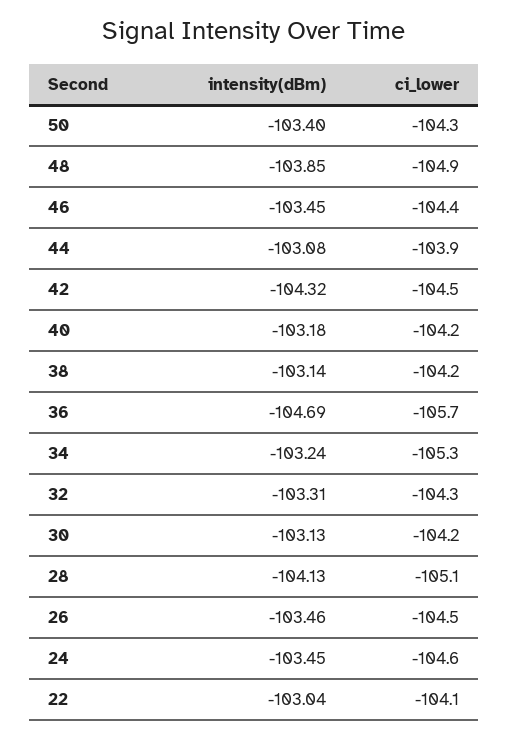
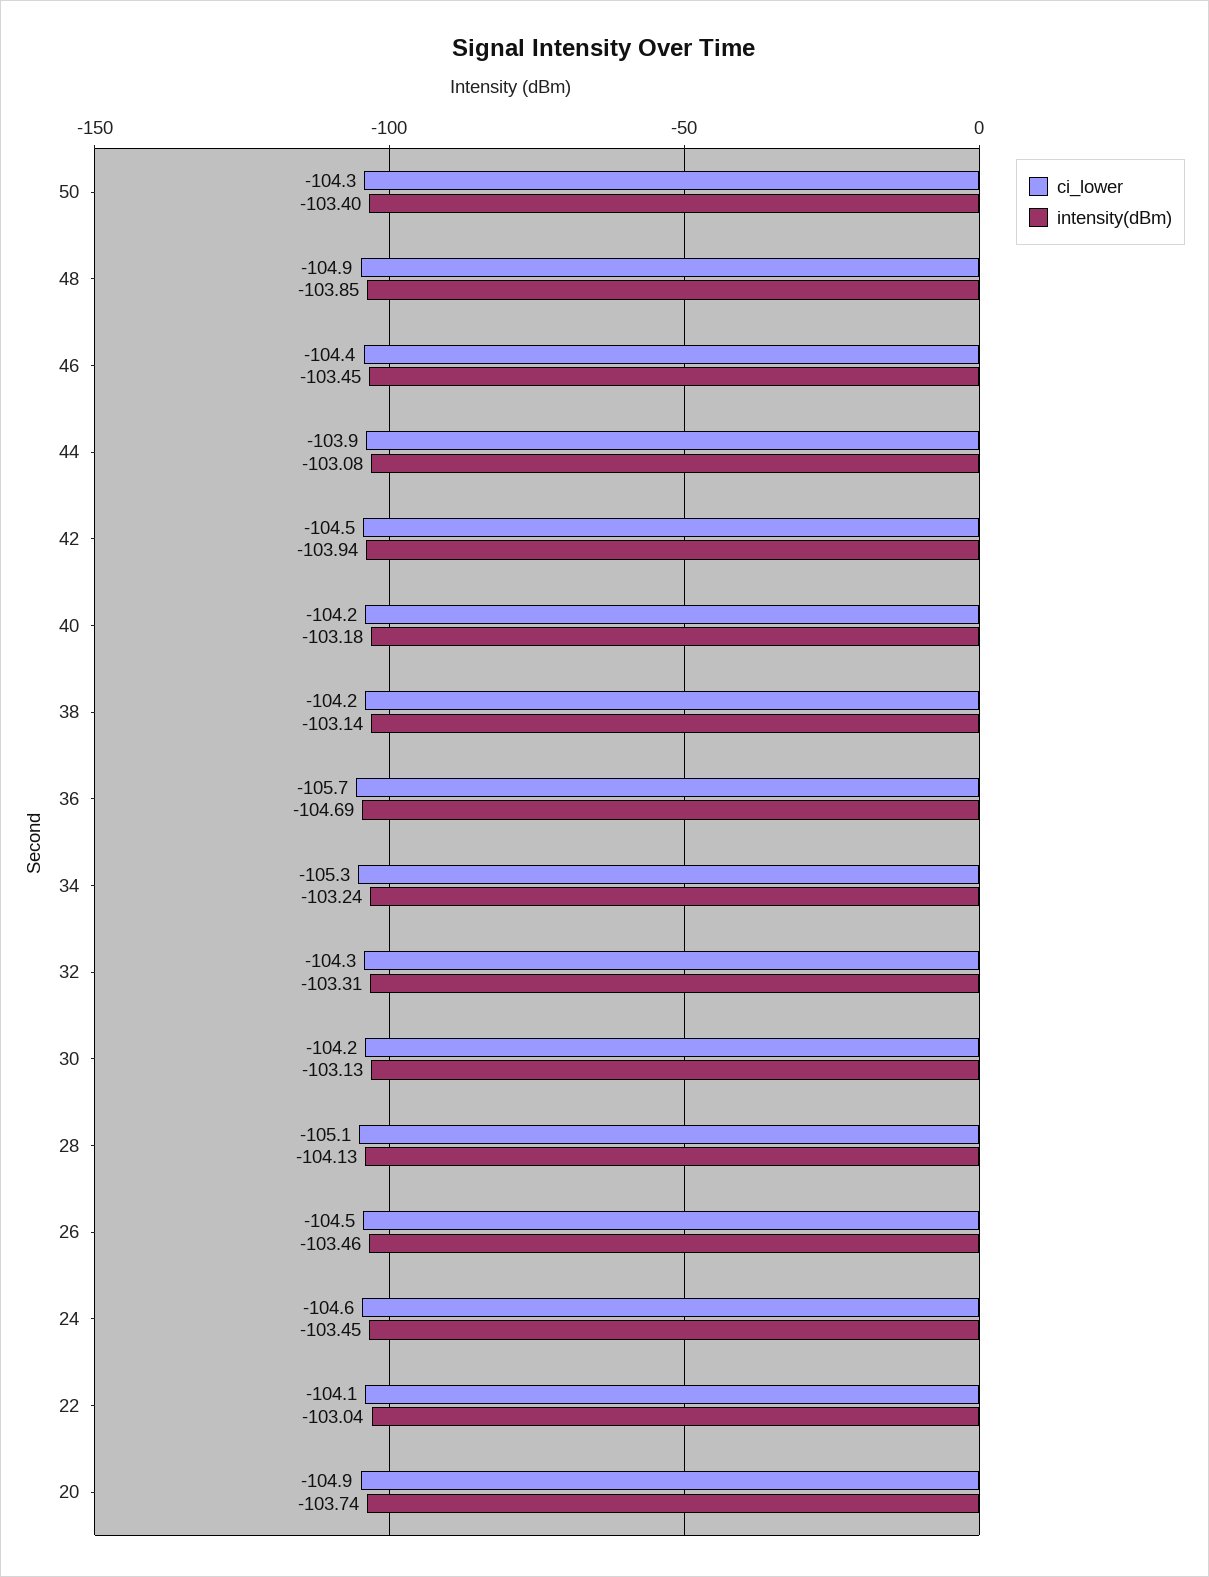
  {
    "intensity(dBm)": {
      "50": -103.4,
      "48": -103.85,
      "46": -103.45,
      "44": -103.08,
-     "42": -104.32,
+     "42": -103.94,
      "40": -103.18,
      "38": -103.14,
      "36": -104.69,
      "34": -103.24,
      "32": -103.31,
      "30": -103.13,
      "28": -104.13,
      "26": -103.46,
      "24": -103.45,
-     "22": -103.04
+     "22": -103.04,
+     "20": -103.74
    },
    "ci_lower": {
      "50": -104.3,
      "48": -104.9,
      "46": -104.4,
      "44": -103.9,
      "42": -104.5,
      "40": -104.2,
      "38": -104.2,
      "36": -105.7,
      "34": -105.3,
      "32": -104.3,
      "30": -104.2,
      "28": -105.1,
      "26": -104.5,
      "24": -104.6,
-     "22": -104.1
+     "22": -104.1,
+     "20": -104.9
    }
  }

